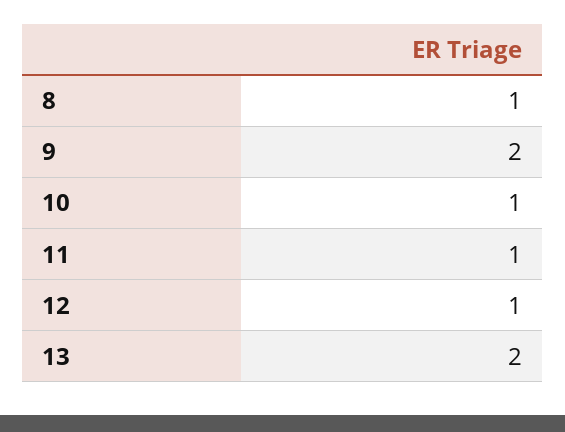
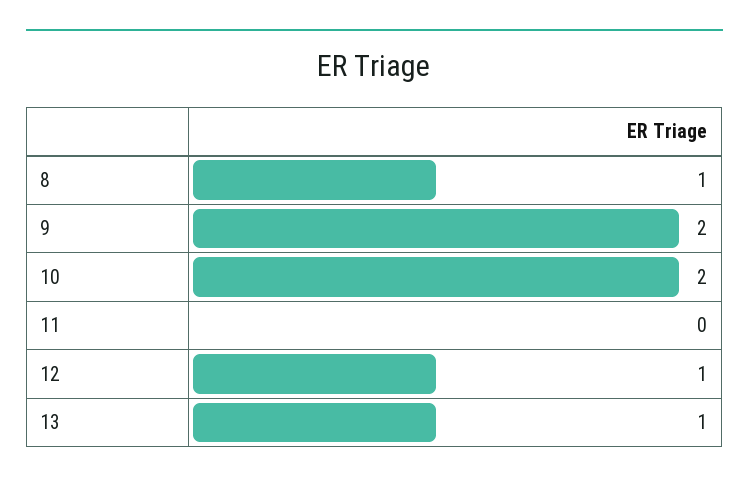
  {
    "8": 1,
    "9": 2,
-   "10": 1,
+   "10": 2,
-   "11": 1,
+   "11": 0,
    "12": 1,
-   "13": 2
+   "13": 1
  }

